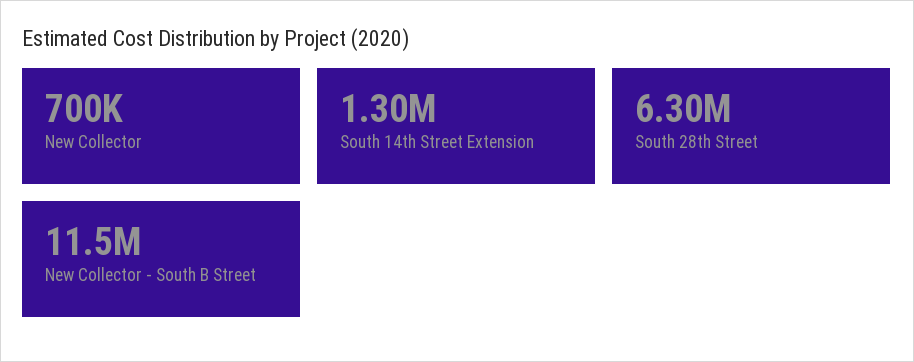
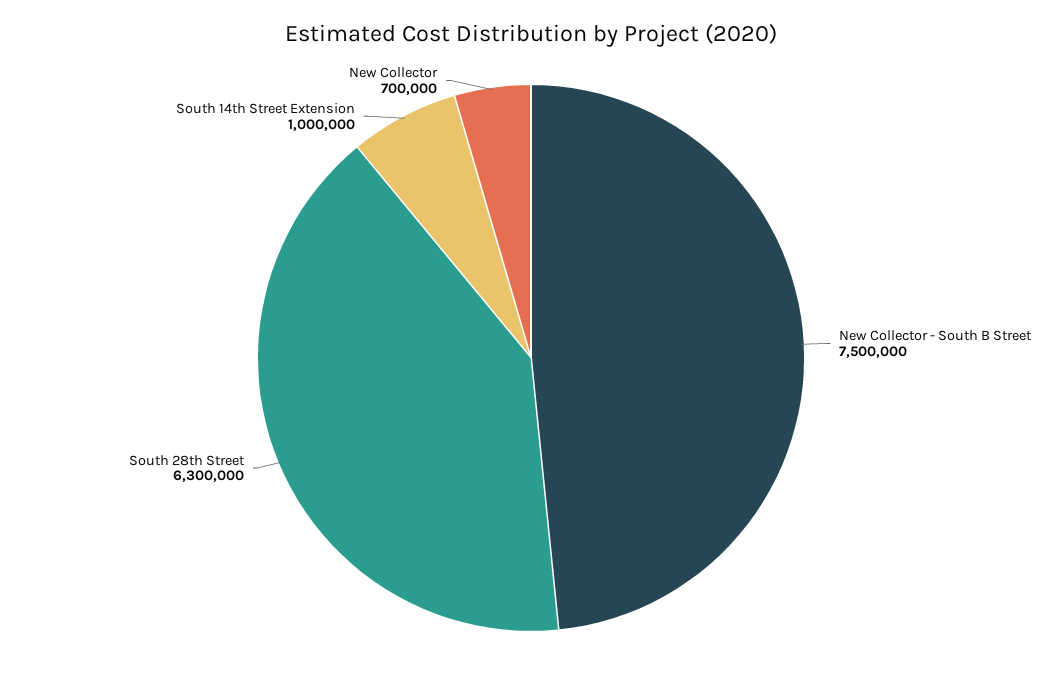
  {
    "New Collector": 700000,
-   "South 14th Street Extension": 1300000,
+   "South 14th Street Extension": 1000000,
    "South 28th Street": 6300000,
-   "New Collector - South B Street": 11500000
+   "New Collector - South B Street": 7500000
  }

